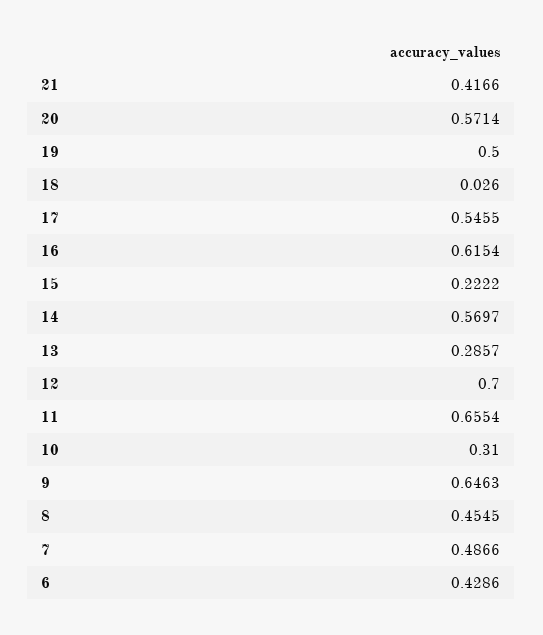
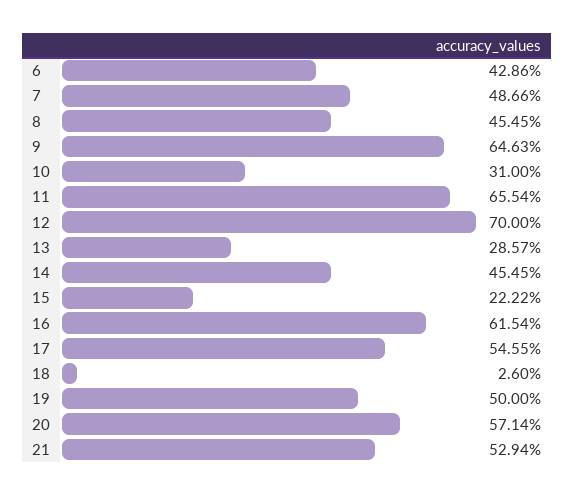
  {
-   "21": 0.4166,
+   "21": 0.5294,
    "20": 0.5714,
    "19": 0.5,
    "18": 0.026,
    "17": 0.5455,
    "16": 0.6154,
    "15": 0.2222,
-   "14": 0.5697,
+   "14": 0.4545,
    "13": 0.2857,
    "12": 0.7,
    "11": 0.6554,
    "10": 0.31,
    "9": 0.6463,
    "8": 0.4545,
    "7": 0.4866,
    "6": 0.4286
  }

